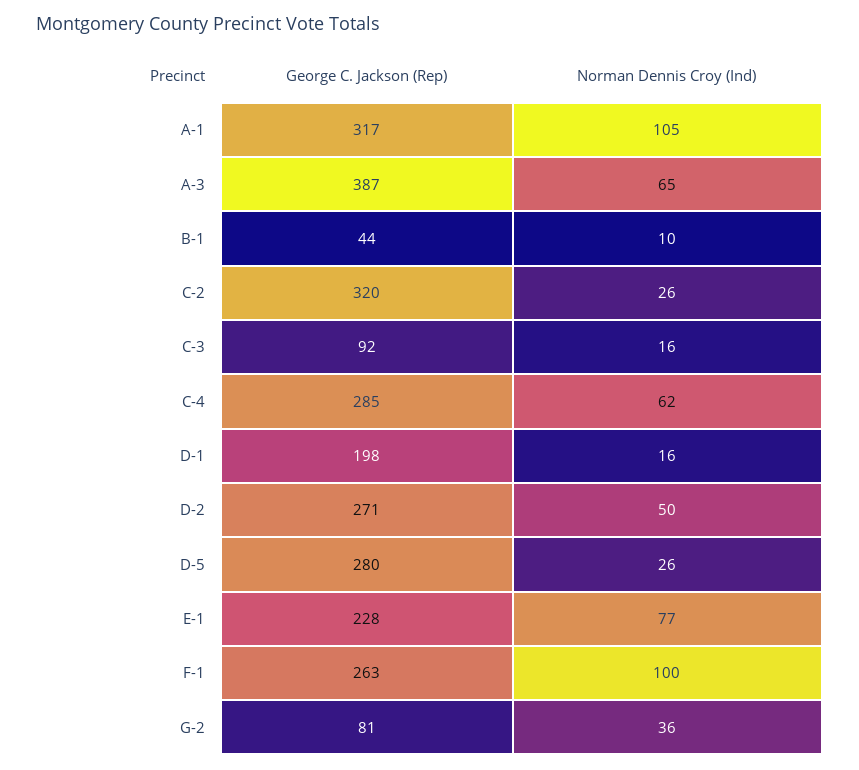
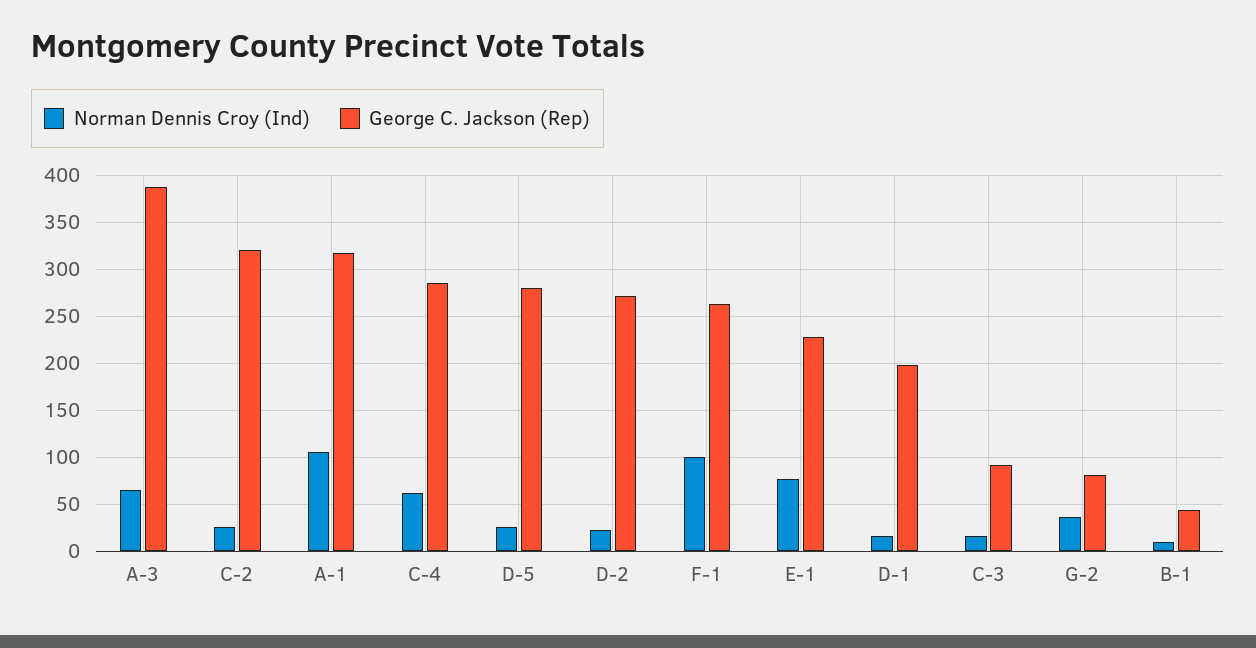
  {
    "George C. Jackson (Rep)": {
      "A-1": 317,
      "A-3": 387,
      "B-1": 44,
      "C-2": 320,
      "C-3": 92,
      "C-4": 285,
      "D-1": 198,
      "D-2": 271,
      "D-5": 280,
      "E-1": 228,
      "F-1": 263,
      "G-2": 81
    },
    "Norman Dennis Croy (Ind)": {
      "A-1": 105,
      "A-3": 65,
      "B-1": 10,
      "C-2": 26,
      "C-3": 16,
      "C-4": 62,
      "D-1": 16,
-     "D-2": 50,
+     "D-2": 20,
      "D-5": 26,
      "E-1": 77,
      "F-1": 100,
      "G-2": 36
    }
  }

